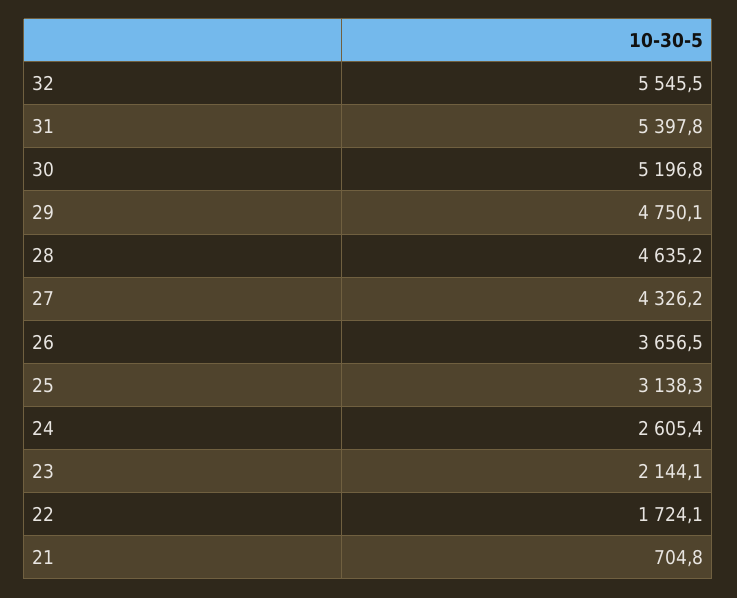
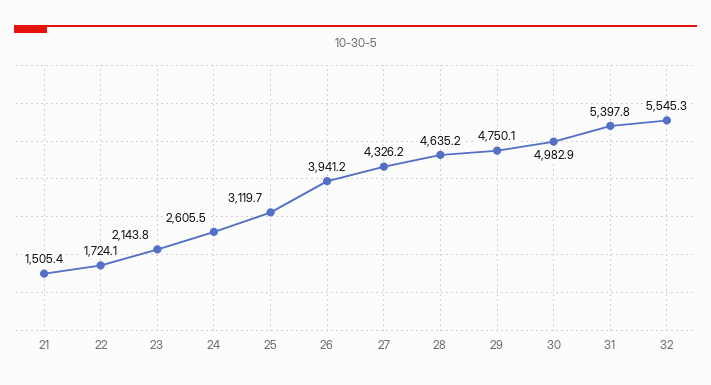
  {
-   "32": 5545.5,
+   "32": 5545.3,
    "31": 5397.8,
-   "30": 5196.8,
+   "30": 4982.9,
    "29": 4750.1,
    "28": 4635.2,
    "27": 4326.2,
-   "26": 3656.5,
+   "26": 3941.2,
-   "25": 3138.3,
+   "25": 3119.7,
-   "24": 2605.4,
+   "24": 2605.5,
-   "23": 2144.1,
+   "23": 2143.8,
    "22": 1724.1,
-   "21": 704.8
+   "21": 1505.4
  }

